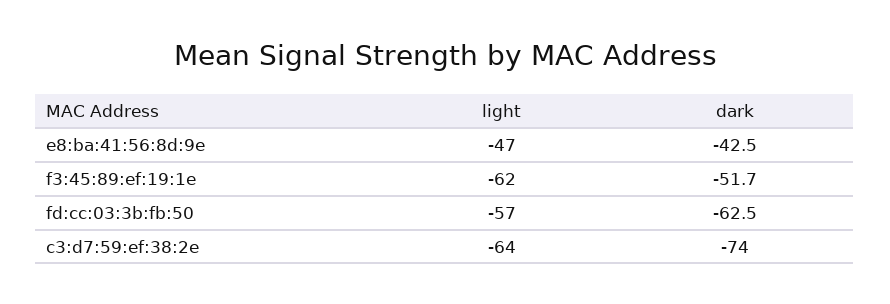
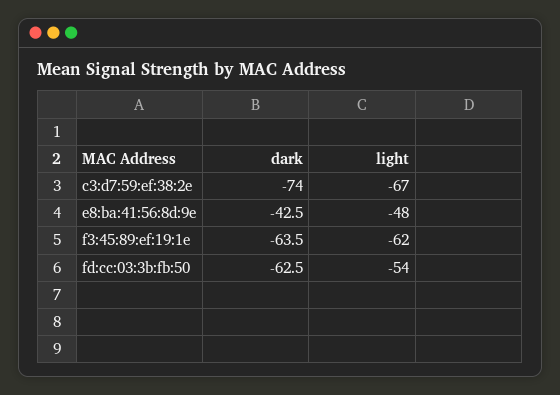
  {
    "light": {
-     "e8:ba:41:56:8d:9e": -47,
+     "e8:ba:41:56:8d:9e": -48,
      "f3:45:89:ef:19:1e": -62,
-     "fd:cc:03:3b:fb:50": -57,
+     "fd:cc:03:3b:fb:50": -54,
-     "c3:d7:59:ef:38:2e": -64
+     "c3:d7:59:ef:38:2e": -67
    },
    "dark": {
      "e8:ba:41:56:8d:9e": -42.5,
-     "f3:45:89:ef:19:1e": -51.7,
+     "f3:45:89:ef:19:1e": -63.5,
      "fd:cc:03:3b:fb:50": -62.5,
      "c3:d7:59:ef:38:2e": -74
    }
  }

